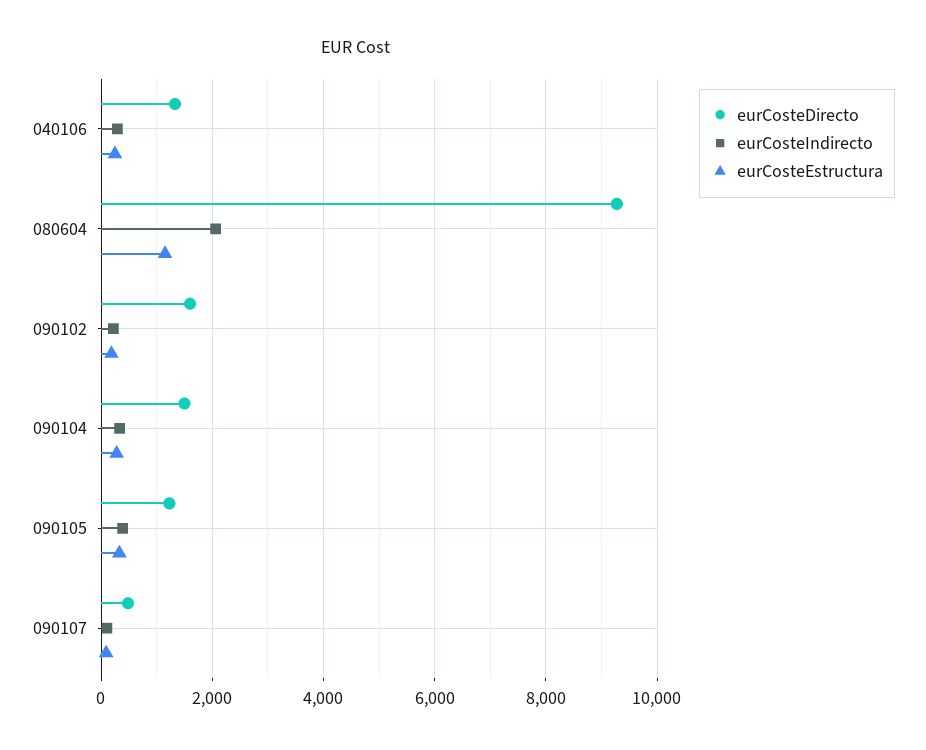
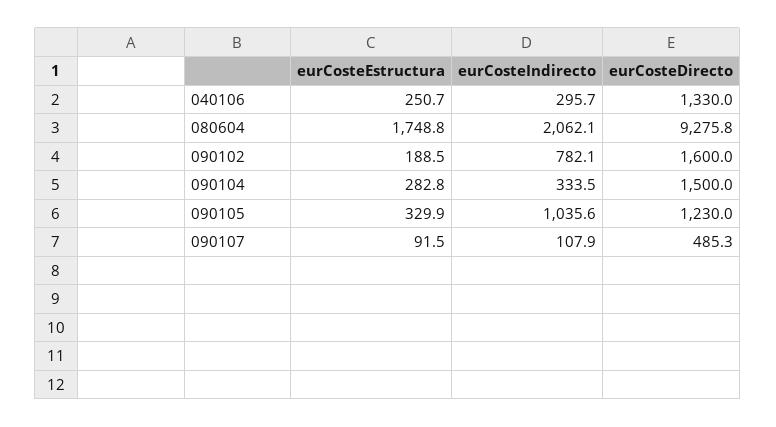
  {
    "eurCosteDirecto": {
      "040106": 1330,
      "080604": 9275.8,
      "090102": 1600,
      "090104": 1500,
      "090105": 1230,
      "090107": 485.3
    },
    "eurCosteIndirecto": {
      "040106": 295.7,
      "080604": 2062.1,
-     "090102": 200,
+     "090102": 782.1,
      "090104": 333.5,
-     "090105": 400,
+     "090105": 1035.6,
      "090107": 107.9
    },
    "eurCosteEstructura": {
      "040106": 250.7,
-     "080604": 1200,
+     "080604": 1748.8,
      "090102": 188.5,
      "090104": 282.8,
      "090105": 329.9,
      "090107": 91.5
    }
  }

